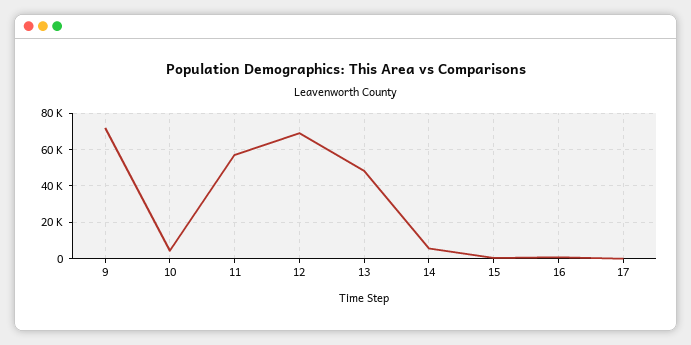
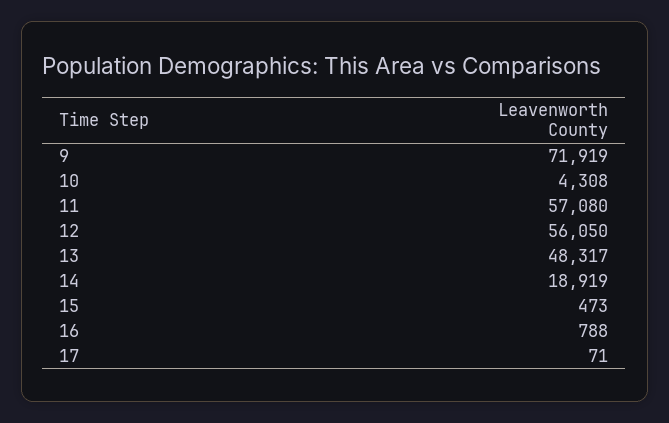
  {
    "9": 71919,
    "10": 4308,
    "11": 57080,
-   "12": 70000,
+   "12": 56050,
    "13": 48317,
-   "14": 5000,
+   "14": 18919,
    "15": 473,
    "16": 788,
    "17": 71
  }

